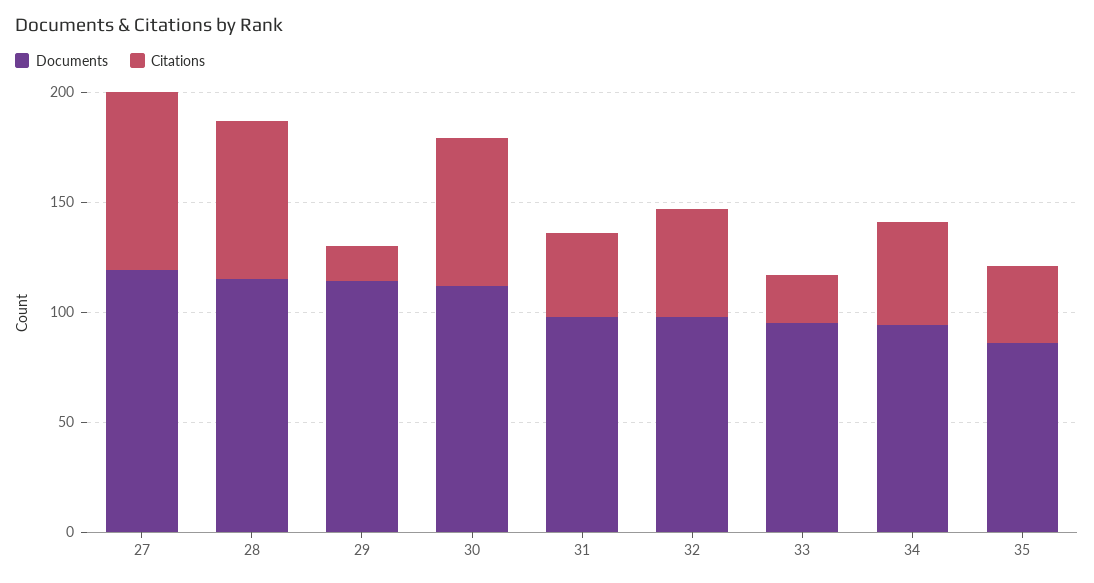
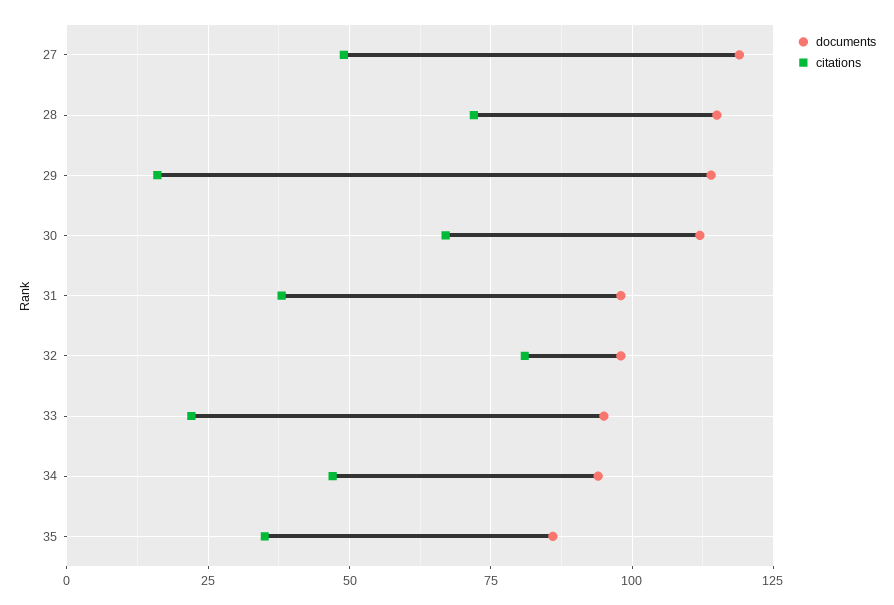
  {
    "Documents": {
      "27": 120,
      "28": 115,
      "29": 115,
      "30": 110,
      "31": 100,
      "32": 100,
      "33": 95,
      "34": 95,
      "35": 85
    },
    "Citations": {
-     "27": 80,
+     "27": 50,
      "28": 70,
      "29": 15,
      "30": 65,
      "31": 40,
-     "32": 50,
+     "32": 80,
      "33": 20,
      "34": 45,
      "35": 35
    }
  }

